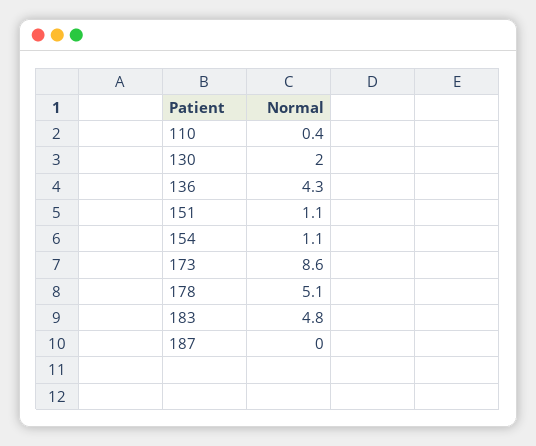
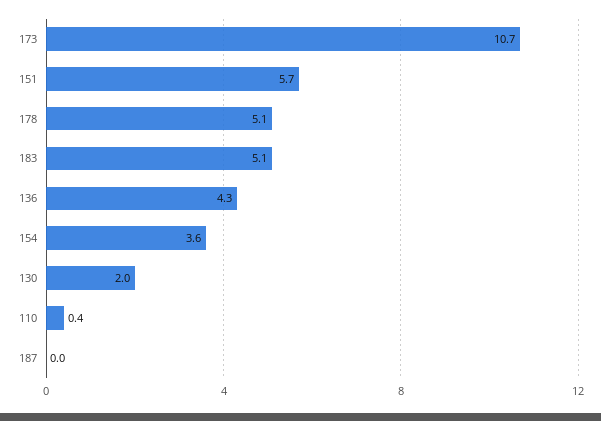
  {
    "110": 0.4,
    "130": 2,
    "136": 4.3,
-   "151": 1.1,
+   "151": 5.7,
-   "154": 1.1,
+   "154": 3.6,
-   "173": 8.6,
+   "173": 10.7,
    "178": 5.1,
-   "183": 4.8,
+   "183": 5.1,
    "187": 0
  }

